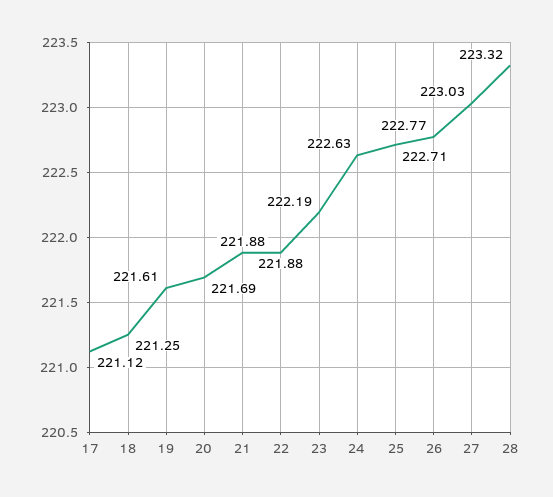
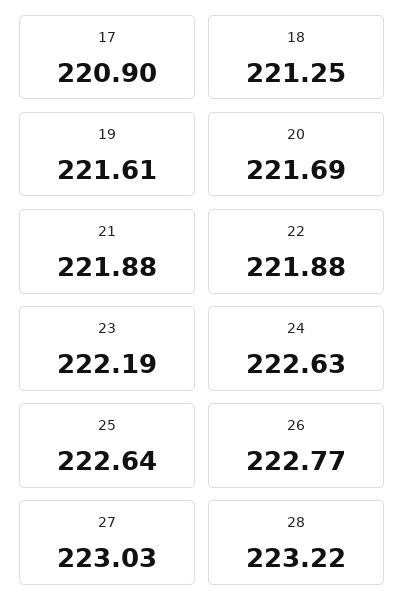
  {
-   "17": 221.12,
+   "17": 220.9,
    "18": 221.25,
    "19": 221.61,
    "20": 221.69,
    "21": 221.88,
    "22": 221.88,
    "23": 222.19,
    "24": 222.63,
-   "25": 222.71,
+   "25": 222.64,
    "26": 222.77,
    "27": 223.03,
-   "28": 223.32
+   "28": 223.22
  }

